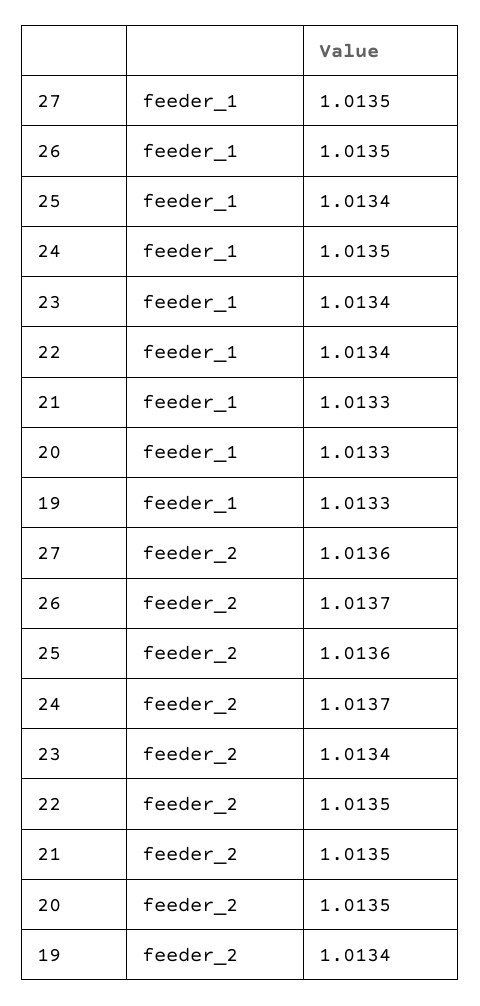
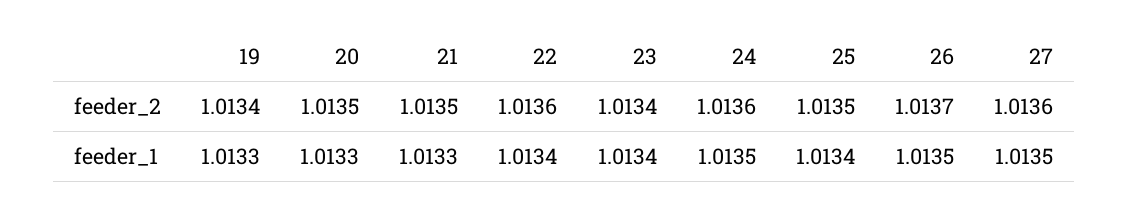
  {
    "27": {
      "feeder_1": 1.0135,
      "feeder_2": 1.0136
    },
    "26": {
      "feeder_1": 1.0135,
      "feeder_2": 1.0137
    },
    "25": {
      "feeder_1": 1.0134,
-     "feeder_2": 1.0136
+     "feeder_2": 1.0135
    },
    "24": {
      "feeder_1": 1.0135,
-     "feeder_2": 1.0137
+     "feeder_2": 1.0136
    },
    "23": {
      "feeder_1": 1.0134,
      "feeder_2": 1.0134
    },
    "22": {
      "feeder_1": 1.0134,
-     "feeder_2": 1.0135
+     "feeder_2": 1.0136
    },
    "21": {
      "feeder_1": 1.0133,
      "feeder_2": 1.0135
    },
    "20": {
      "feeder_1": 1.0133,
      "feeder_2": 1.0135
    },
    "19": {
      "feeder_1": 1.0133,
      "feeder_2": 1.0134
    }
  }

